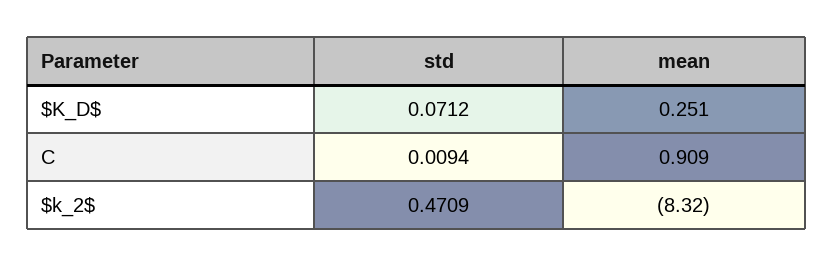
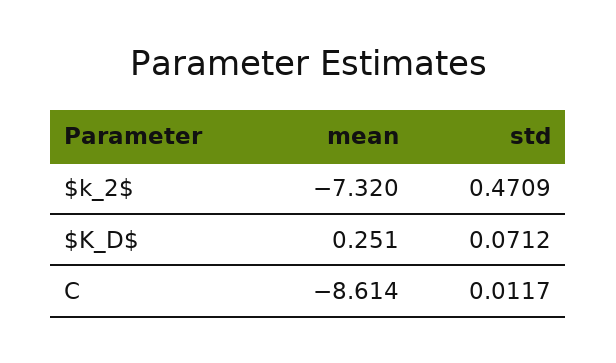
  {
    "std": {
      "$K_D$": 0.0712,
-     "C": 0.0094,
+     "C": 0.0117,
      "$k_2$": 0.4709
    },
    "mean": {
      "$K_D$": 0.251,
-     "C": 0.909,
+     "C": -8.614,
-     "$k_2$": -8.32
+     "$k_2$": -7.32
    }
  }

